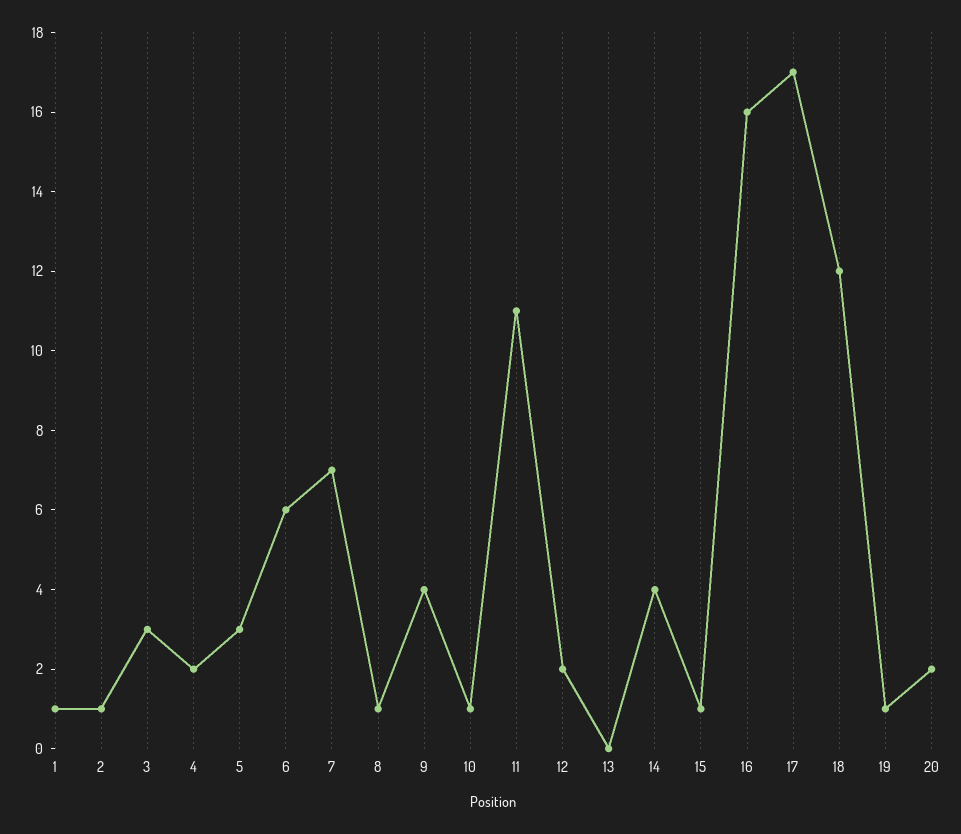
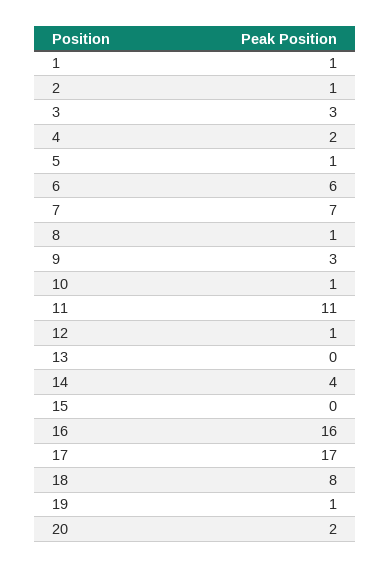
  {
    "1": 1,
    "2": 1,
    "3": 3,
    "4": 2,
-   "5": 3,
+   "5": 1,
    "6": 6,
    "7": 7,
    "8": 1,
-   "9": 4,
+   "9": 3,
    "10": 1,
    "11": 11,
-   "12": 2,
+   "12": 1,
    "13": 0,
    "14": 4,
-   "15": 1,
+   "15": 0,
    "16": 16,
    "17": 17,
-   "18": 12,
+   "18": 8,
    "19": 1,
    "20": 2
  }

